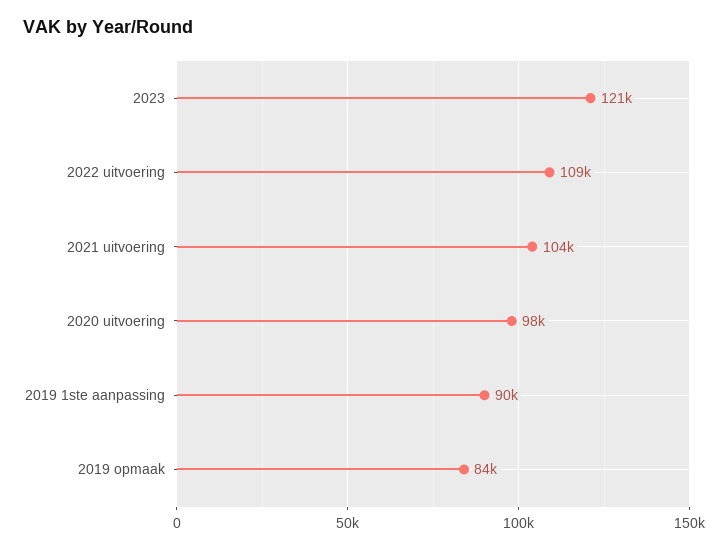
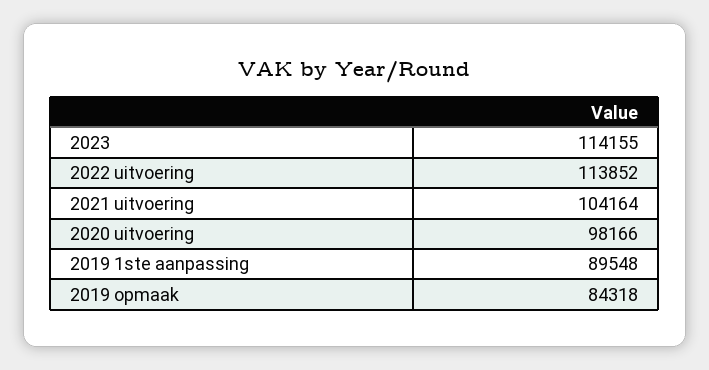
  {
-   "2023": 121000,
+   "2023": 114155,
-   "2022 uitvoering": 109000,
+   "2022 uitvoering": 113852,
    "2021 uitvoering": 104164,
    "2020 uitvoering": 98166,
    "2019 1ste aanpassing": 89548,
    "2019 opmaak": 84318
  }

